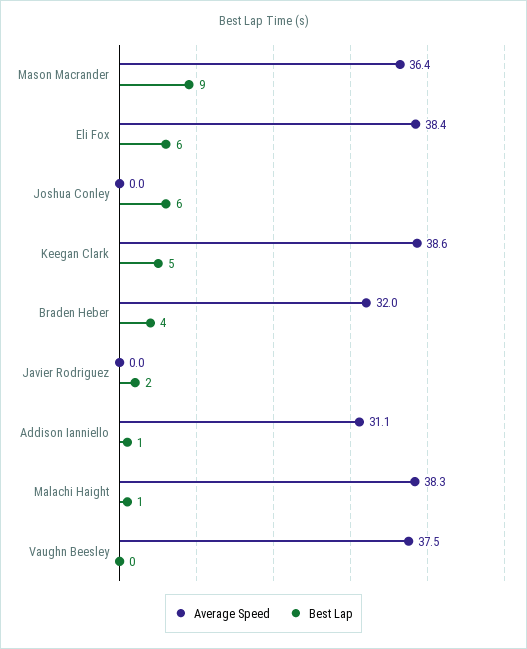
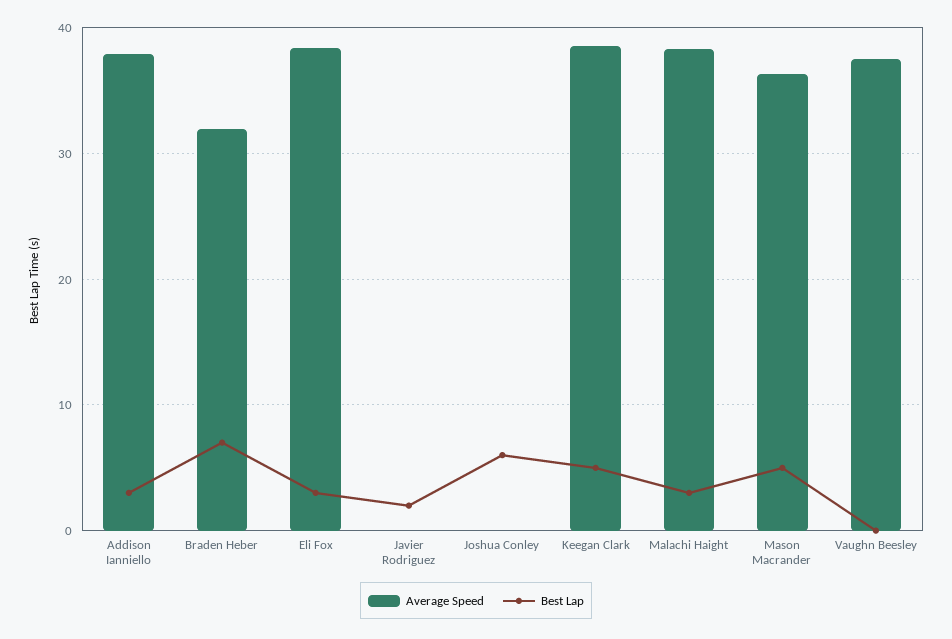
  {
    "Average Speed": {
      "Mason Macrander": 36.4,
      "Eli Fox": 38.4,
      "Joshua Conley": 0,
      "Keegan Clark": 38.6,
      "Braden Heber": 32,
      "Javier Rodriguez": 0,
-     "Addison Ianniello": 31.1,
+     "Addison Ianniello": 38,
      "Malachi Haight": 38.3,
      "Vaughn Beesley": 37.5
    },
    "Best Lap": {
-     "Mason Macrander": 9,
+     "Mason Macrander": 5,
-     "Eli Fox": 6,
+     "Eli Fox": 3,
      "Joshua Conley": 6,
      "Keegan Clark": 5,
-     "Braden Heber": 4,
+     "Braden Heber": 7,
      "Javier Rodriguez": 2,
-     "Addison Ianniello": 1,
+     "Addison Ianniello": 3,
-     "Malachi Haight": 1,
+     "Malachi Haight": 3,
      "Vaughn Beesley": 0
    }
  }

